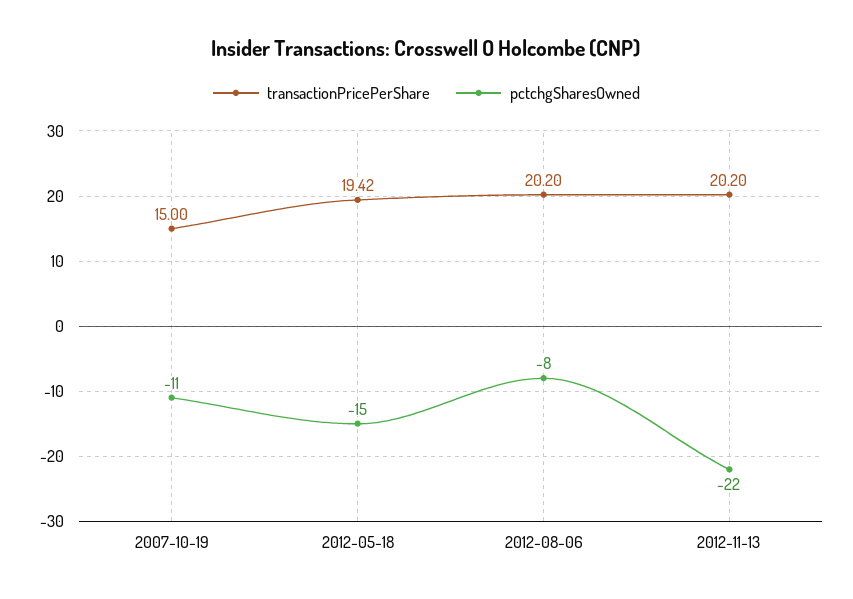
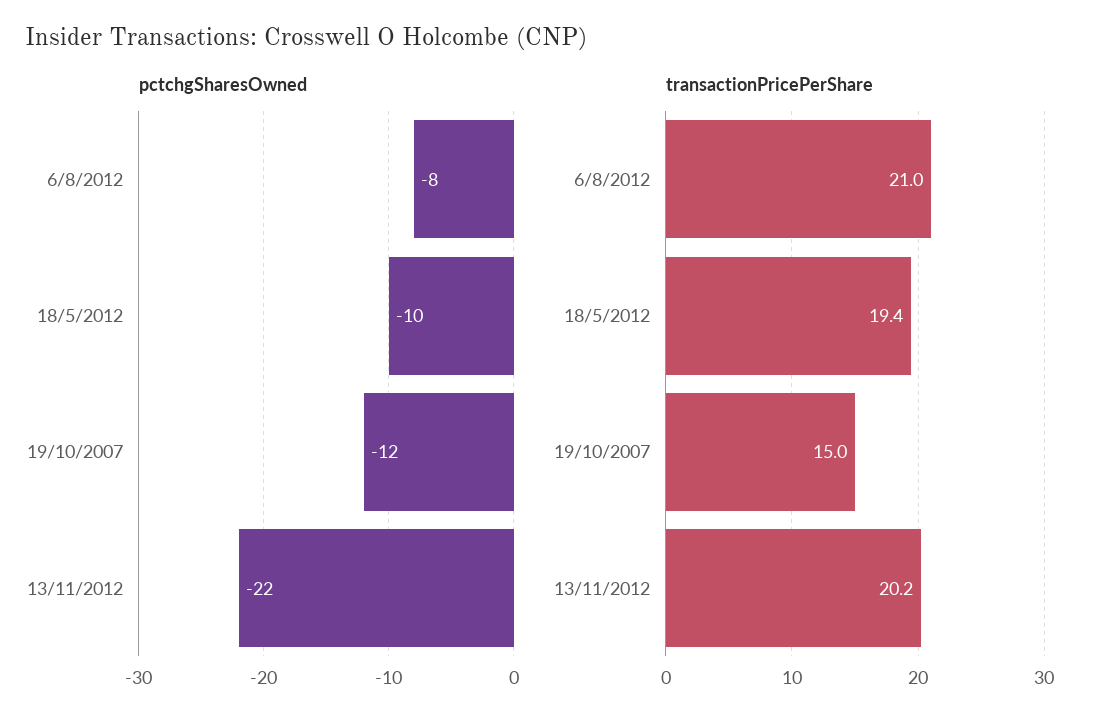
  {
    "transactionPricePerShare": {
      "2007-10-19": 15,
      "2012-05-18": 19.42,
-     "2012-08-06": 20.2,
+     "2012-08-06": 21,
      "2012-11-13": 20.2
    },
    "pctchgSharesOwned": {
-     "2007-10-19": -11,
+     "2007-10-19": -12,
-     "2012-05-18": -15,
+     "2012-05-18": -10,
      "2012-08-06": -8,
      "2012-11-13": -22
    }
  }

